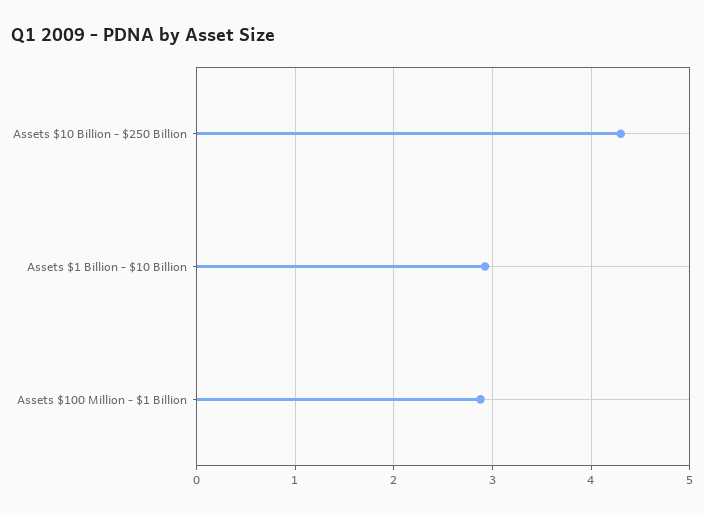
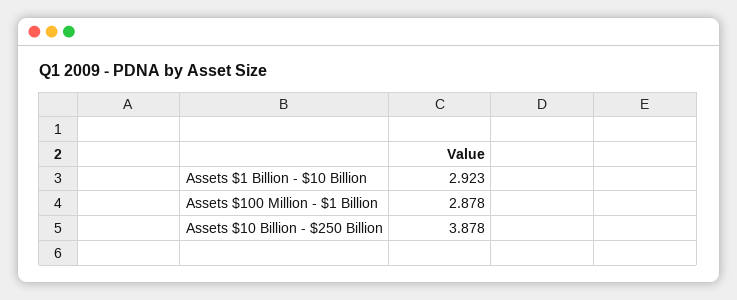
  {
-   "Assets $10 Billion - $250 Billion": 4.3,
+   "Assets $10 Billion - $250 Billion": 3.878,
    "Assets $1 Billion - $10 Billion": 2.923,
    "Assets $100 Million - $1 Billion": 2.878
  }

